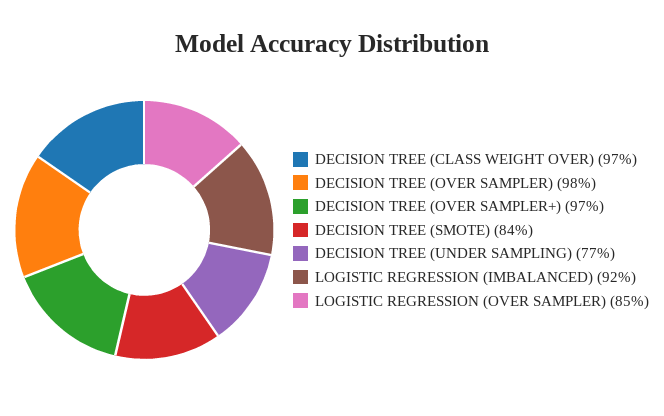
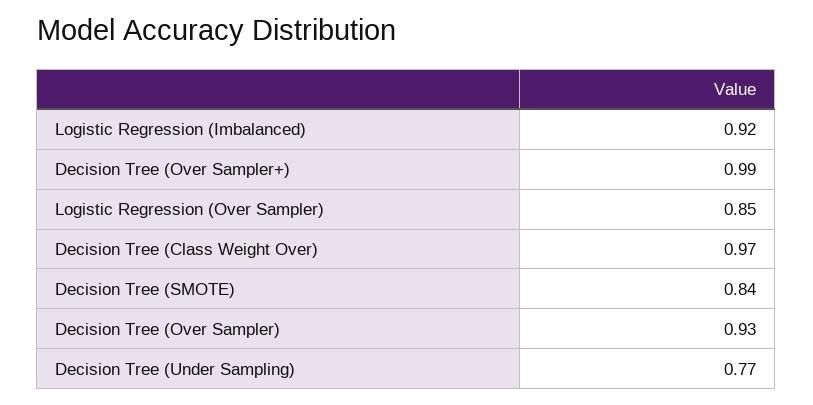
  {
    "DECISION TREE (CLASS WEIGHT OVER)": 0.97,
-   "DECISION TREE (OVER SAMPLER)": 0.98,
+   "DECISION TREE (OVER SAMPLER)": 0.93,
-   "DECISION TREE (OVER SAMPLER+)": 0.97,
+   "DECISION TREE (OVER SAMPLER+)": 0.99,
    "DECISION TREE (SMOTE)": 0.84,
    "DECISION TREE (UNDER SAMPLING)": 0.77,
    "LOGISTIC REGRESSION (IMBALANCED)": 0.92,
    "LOGISTIC REGRESSION (OVER SAMPLER)": 0.85
  }

